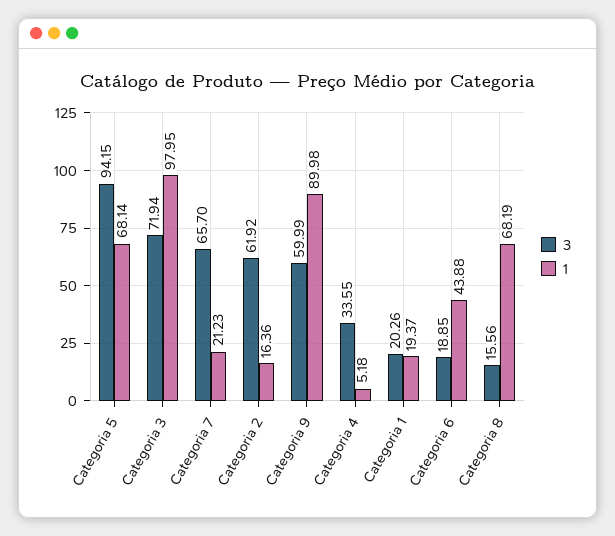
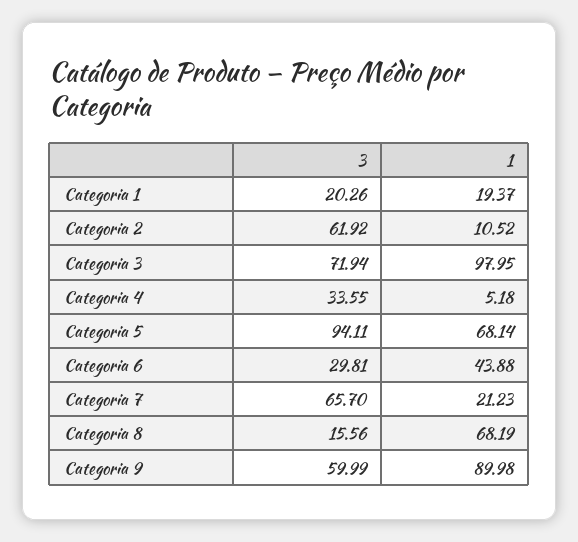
  {
    "3": {
-     "Categoria 5": 94.15,
+     "Categoria 5": 94.11,
      "Categoria 3": 71.94,
      "Categoria 7": 65.7,
      "Categoria 2": 61.92,
      "Categoria 9": 59.99,
      "Categoria 4": 33.55,
      "Categoria 1": 20.26,
-     "Categoria 6": 18.85,
+     "Categoria 6": 29.81,
      "Categoria 8": 15.56
    },
    "1": {
      "Categoria 5": 68.14,
      "Categoria 3": 97.95,
      "Categoria 7": 21.23,
-     "Categoria 2": 16.36,
+     "Categoria 2": 10.52,
      "Categoria 9": 89.98,
      "Categoria 4": 5.18,
      "Categoria 1": 19.37,
      "Categoria 6": 43.88,
      "Categoria 8": 68.19
    }
  }

